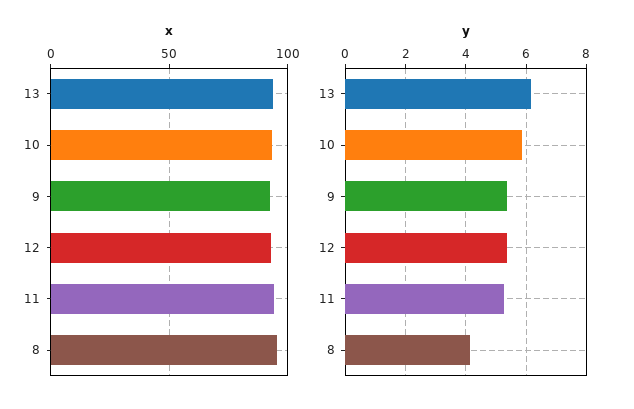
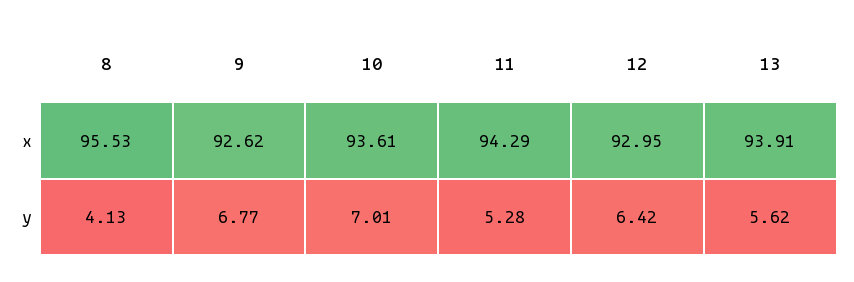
  {
    "x": {
      "13": 93.91,
      "10": 93.61,
      "9": 92.62,
      "12": 92.95,
      "11": 94.29,
      "8": 95.53
    },
    "y": {
-     "13": 6.2,
+     "13": 5.62,
-     "10": 5.8,
+     "10": 7.01,
-     "9": 5.4,
+     "9": 6.77,
-     "12": 5.4,
+     "12": 6.42,
      "11": 5.28,
      "8": 4.13
    }
  }

